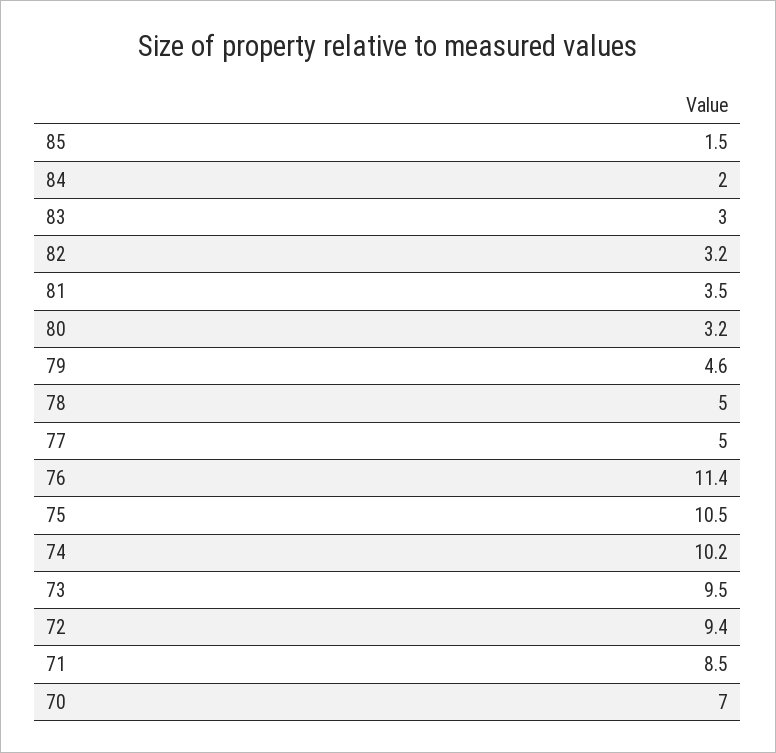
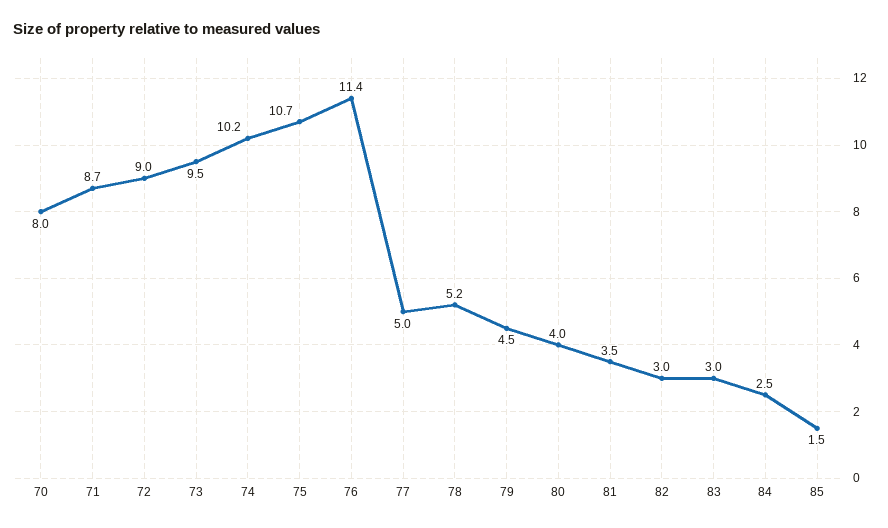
  {
    "85": 1.5,
-   "84": 2,
+   "84": 2.5,
    "83": 3,
-   "82": 3.2,
+   "82": 3,
    "81": 3.5,
-   "80": 3.2,
+   "80": 4,
-   "79": 4.6,
+   "79": 4.5,
-   "78": 5,
+   "78": 5.2,
    "77": 5,
    "76": 11.4,
-   "75": 10.5,
+   "75": 10.7,
    "74": 10.2,
    "73": 9.5,
-   "72": 9.4,
+   "72": 9,
-   "71": 8.5,
+   "71": 8.7,
-   "70": 7
+   "70": 8
  }

